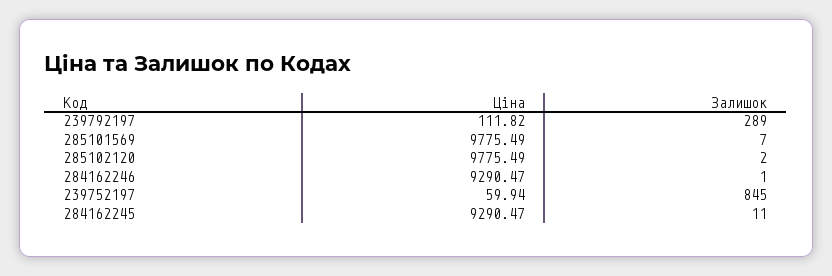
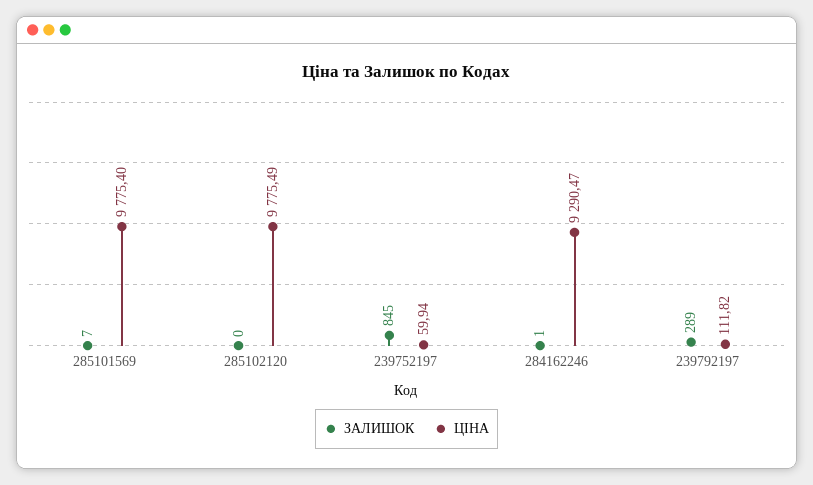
  {
    "Ціна": {
      "239792197": 111.82,
-     "285101569": 9775.49,
+     "285101569": 9775.4,
      "285102120": 9775.49,
      "284162246": 9290.47,
-     "239752197": 59.94,
+     "239752197": 59.94
-     "284162245": 9290.47
    },
    "Залишок": {
      "239792197": 289,
      "285101569": 7,
-     "285102120": 2,
+     "285102120": 0,
      "284162246": 1,
-     "239752197": 845,
+     "239752197": 845
-     "284162245": 11
    }
  }

